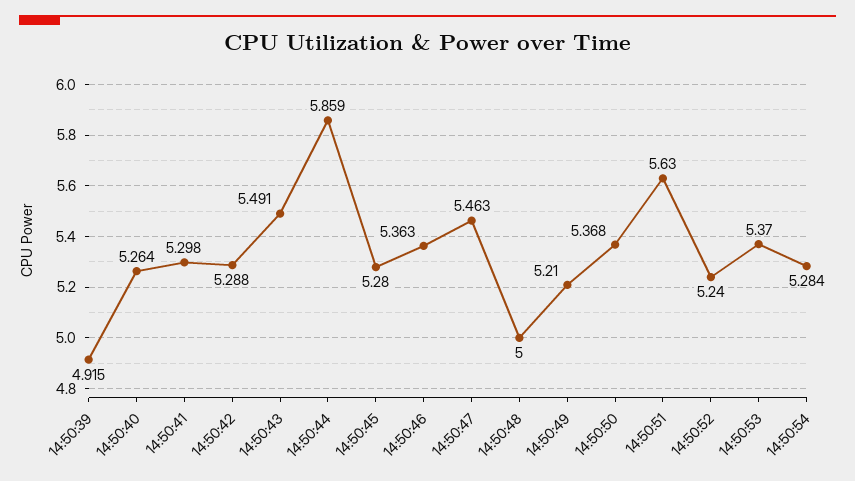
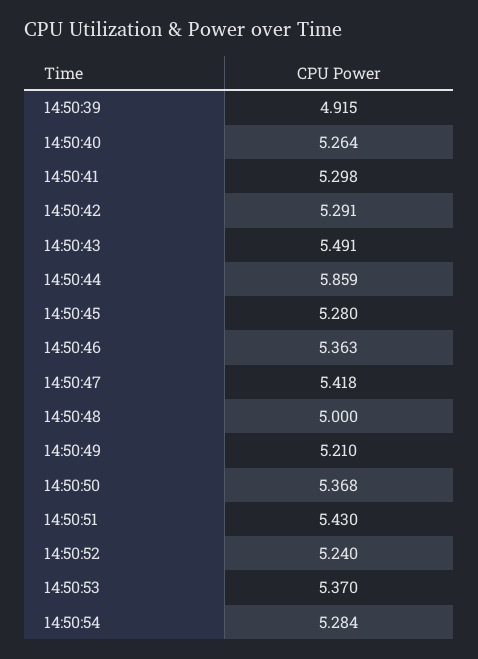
  {
    "14:50:39": 4.915,
    "14:50:40": 5.264,
    "14:50:41": 5.298,
-   "14:50:42": 5.288,
+   "14:50:42": 5.291,
    "14:50:43": 5.491,
    "14:50:44": 5.859,
    "14:50:45": 5.28,
    "14:50:46": 5.363,
-   "14:50:47": 5.463,
+   "14:50:47": 5.418,
    "14:50:48": 5,
    "14:50:49": 5.21,
    "14:50:50": 5.368,
-   "14:50:51": 5.63,
+   "14:50:51": 5.43,
    "14:50:52": 5.24,
    "14:50:53": 5.37,
    "14:50:54": 5.284
  }

